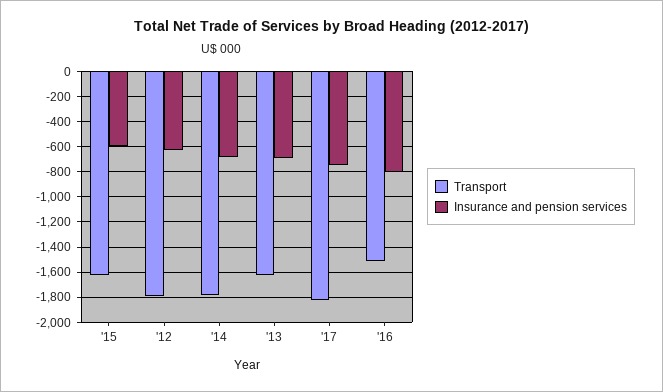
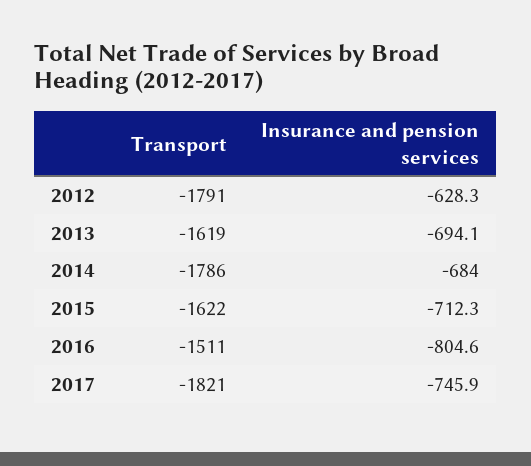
  {
    "Transport": {
      "'15": -1622,
      "'12": -1791,
      "'14": -1786,
      "'13": -1619,
      "'17": -1821,
      "'16": -1511
    },
    "Insurance and pension services": {
-     "'15": -600,
+     "'15": -712.3,
      "'12": -628.3,
      "'14": -684,
      "'13": -694.1,
      "'17": -745.9,
      "'16": -804.6
    }
  }

